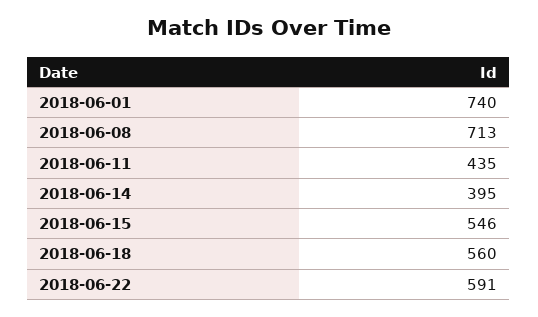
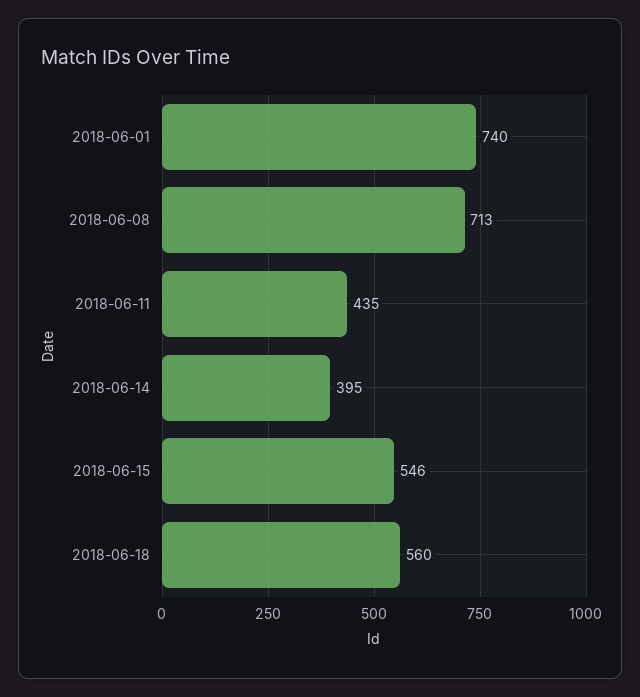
  {
    "2018-06-01": 740,
    "2018-06-08": 713,
    "2018-06-11": 435,
    "2018-06-14": 395,
    "2018-06-15": 546,
-   "2018-06-18": 560,
+   "2018-06-18": 560
-   "2018-06-22": 591
  }

